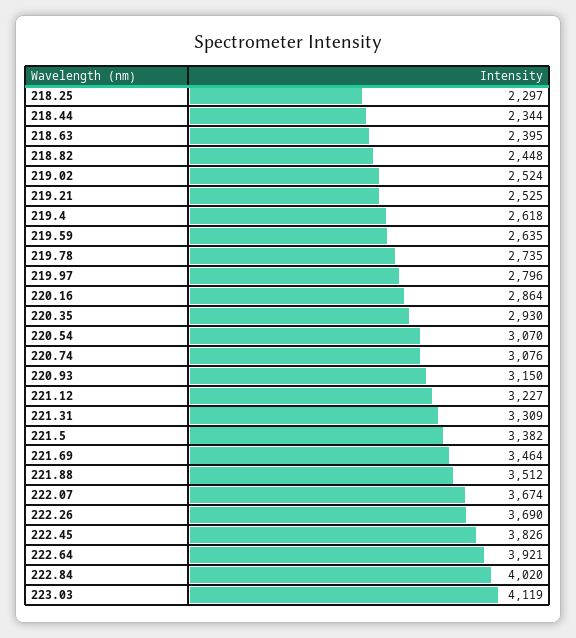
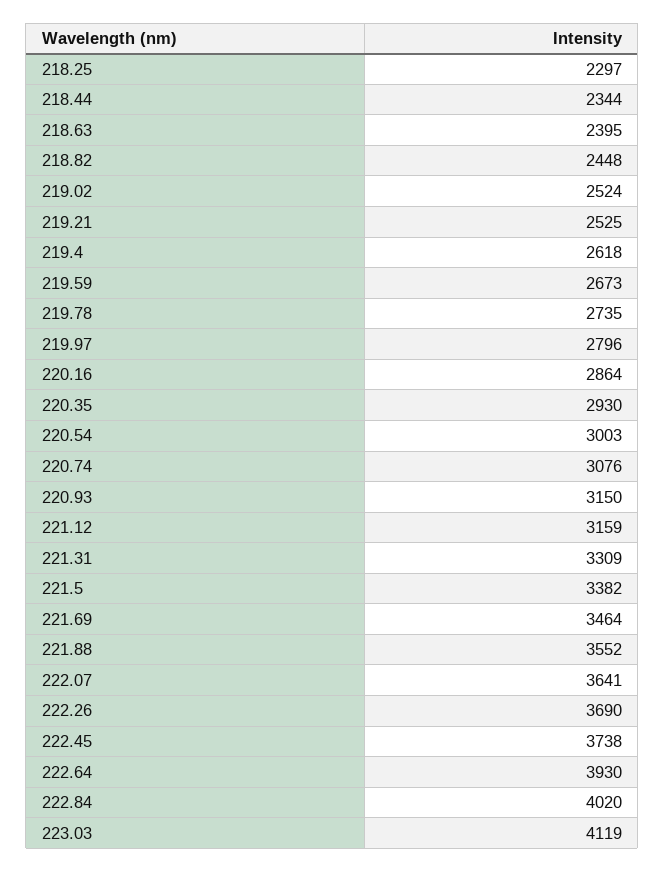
  {
    "218.25": 2297,
    "218.44": 2344,
    "218.63": 2395,
    "218.82": 2448,
    "219.02": 2524,
    "219.21": 2525,
    "219.4": 2618,
-   "219.59": 2635,
+   "219.59": 2673,
    "219.78": 2735,
    "219.97": 2796,
    "220.16": 2864,
    "220.35": 2930,
-   "220.54": 3070,
+   "220.54": 3003,
    "220.74": 3076,
    "220.93": 3150,
-   "221.12": 3227,
+   "221.12": 3159,
    "221.31": 3309,
    "221.5": 3382,
    "221.69": 3464,
-   "221.88": 3512,
+   "221.88": 3552,
-   "222.07": 3674,
+   "222.07": 3641,
    "222.26": 3690,
-   "222.45": 3826,
+   "222.45": 3738,
-   "222.64": 3921,
+   "222.64": 3930,
    "222.84": 4020,
    "223.03": 4119
  }

